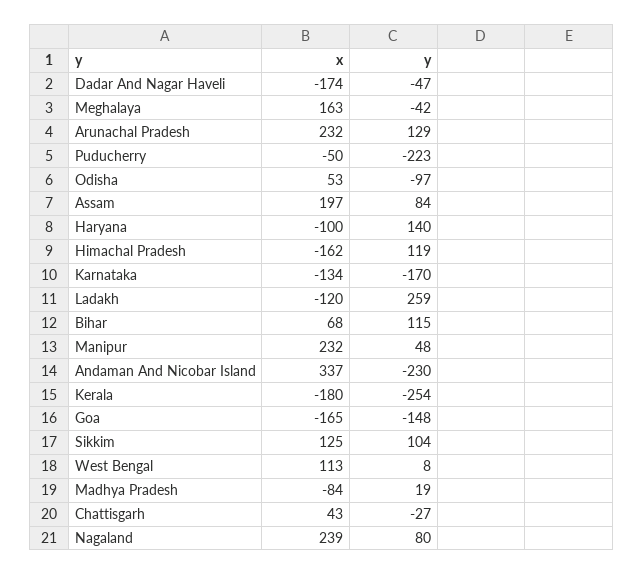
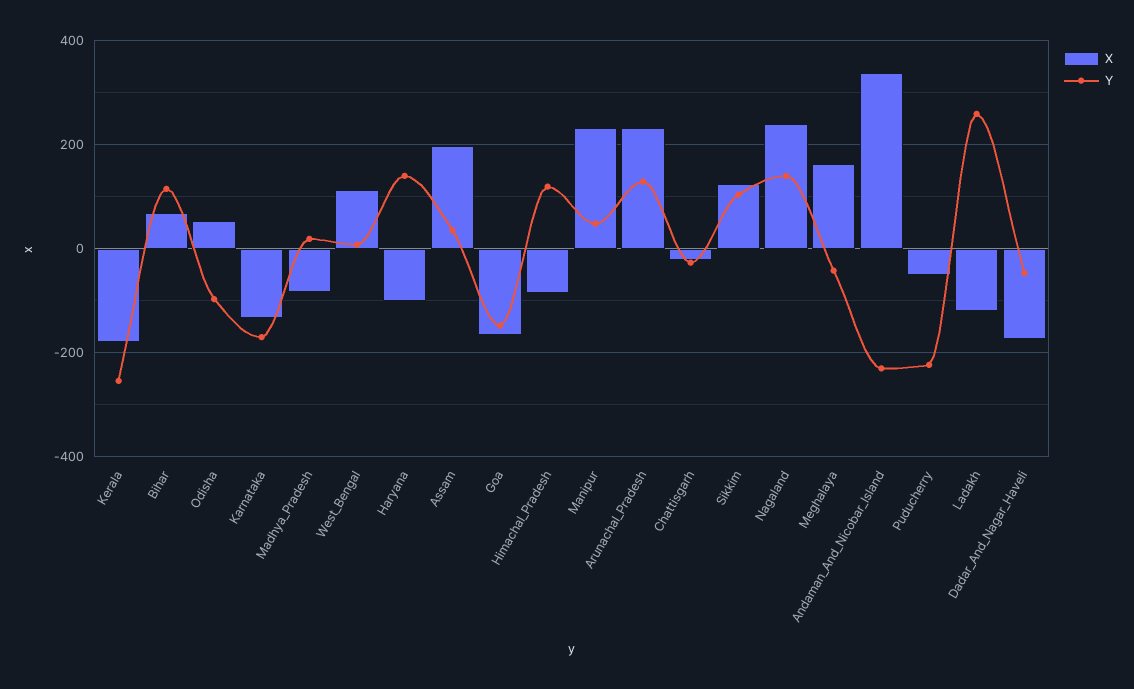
  {
    "x": {
      "Dadar And Nagar Haveli": -174,
      "Meghalaya": 163,
      "Arunachal Pradesh": 232,
      "Puducherry": -50,
      "Odisha": 53,
      "Assam": 197,
      "Haryana": -100,
-     "Himachal Pradesh": -162,
+     "Himachal Pradesh": -80,
      "Karnataka": -134,
      "Ladakh": -120,
      "Bihar": 68,
      "Manipur": 232,
      "Andaman And Nicobar Island": 337,
      "Kerala": -180,
      "Goa": -165,
      "Sikkim": 125,
      "West Bengal": 113,
      "Madhya Pradesh": -84,
-     "Chattisgarh": 43,
+     "Chattisgarh": -20,
      "Nagaland": 239
    },
    "y": {
      "Dadar And Nagar Haveli": -47,
      "Meghalaya": -42,
      "Arunachal Pradesh": 129,
      "Puducherry": -223,
      "Odisha": -97,
-     "Assam": 84,
+     "Assam": 40,
      "Haryana": 140,
      "Himachal Pradesh": 119,
      "Karnataka": -170,
      "Ladakh": 259,
      "Bihar": 115,
      "Manipur": 48,
      "Andaman And Nicobar Island": -230,
      "Kerala": -254,
      "Goa": -148,
      "Sikkim": 104,
      "West Bengal": 8,
      "Madhya Pradesh": 19,
      "Chattisgarh": -27,
-     "Nagaland": 80
+     "Nagaland": 140
    }
  }

